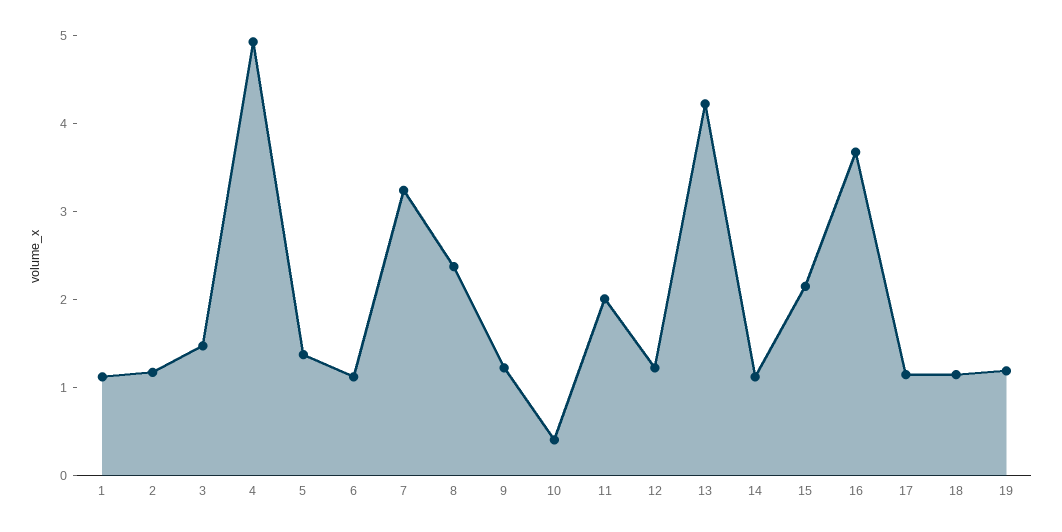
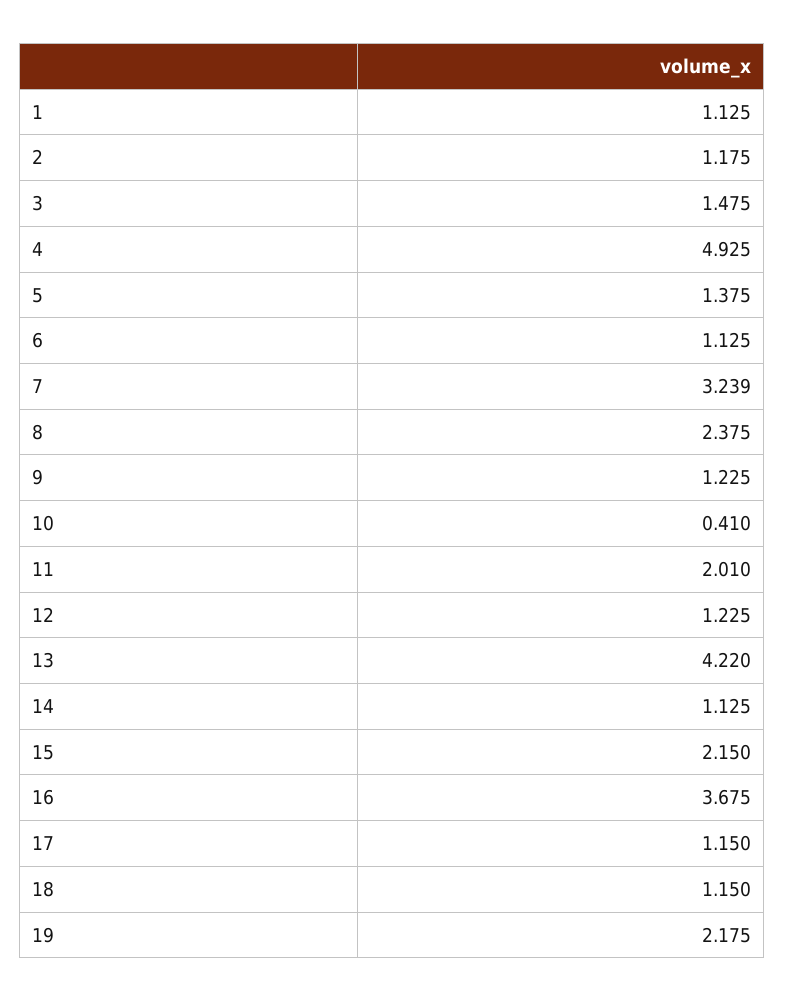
  {
    "1": 1.125,
    "2": 1.175,
    "3": 1.475,
    "4": 4.925,
    "5": 1.375,
    "6": 1.125,
    "7": 3.239,
    "8": 2.375,
    "9": 1.225,
    "10": 0.41,
    "11": 2.01,
    "12": 1.225,
    "13": 4.22,
    "14": 1.125,
    "15": 2.15,
    "16": 3.675,
    "17": 1.15,
    "18": 1.15,
-   "19": 1.2
+   "19": 2.175
  }

